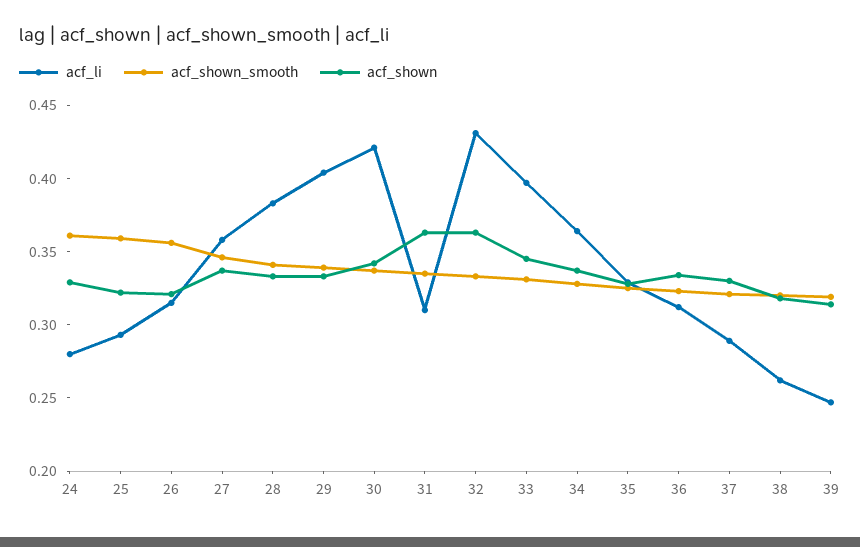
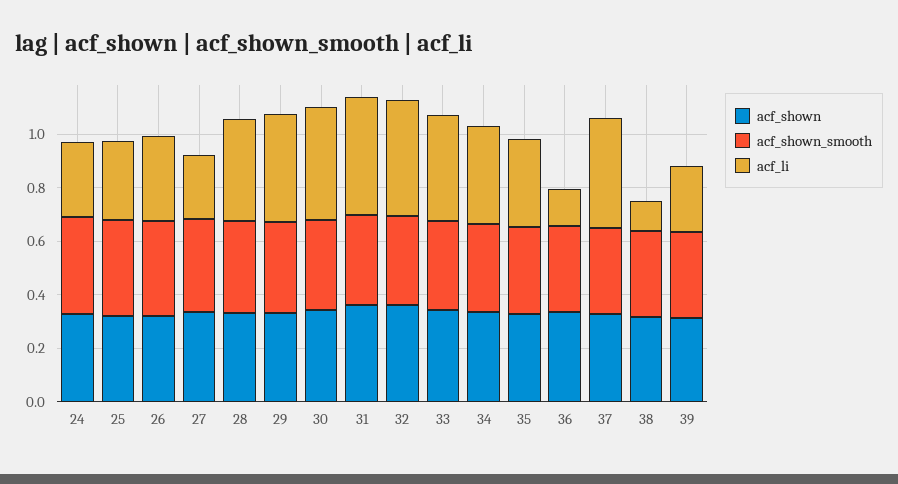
  {
    "acf_li": {
      "24": 0.28,
      "25": 0.29,
      "26": 0.32,
-     "27": 0.36,
+     "27": 0.25,
      "28": 0.38,
      "29": 0.4,
      "30": 0.42,
-     "31": 0.31,
+     "31": 0.45,
      "32": 0.43,
      "33": 0.4,
      "34": 0.36,
      "35": 0.33,
-     "36": 0.31,
+     "36": 0.15,
-     "37": 0.29,
+     "37": 0.4,
-     "38": 0.26,
+     "38": 0.1,
      "39": 0.25
    },
    "acf_shown_smooth": {
      "24": 0.36,
      "25": 0.36,
      "26": 0.36,
      "27": 0.35,
      "28": 0.34,
      "29": 0.34,
      "30": 0.34,
      "31": 0.34,
      "32": 0.33,
      "33": 0.33,
      "34": 0.33,
      "35": 0.33,
      "36": 0.32,
      "37": 0.32,
      "38": 0.32,
      "39": 0.32
    },
    "acf_shown": {
      "24": 0.33,
      "25": 0.32,
      "26": 0.32,
      "27": 0.34,
      "28": 0.33,
      "29": 0.33,
      "30": 0.34,
      "31": 0.36,
      "32": 0.36,
      "33": 0.35,
      "34": 0.34,
      "35": 0.33,
      "36": 0.33,
      "37": 0.33,
      "38": 0.32,
      "39": 0.31
    }
  }

